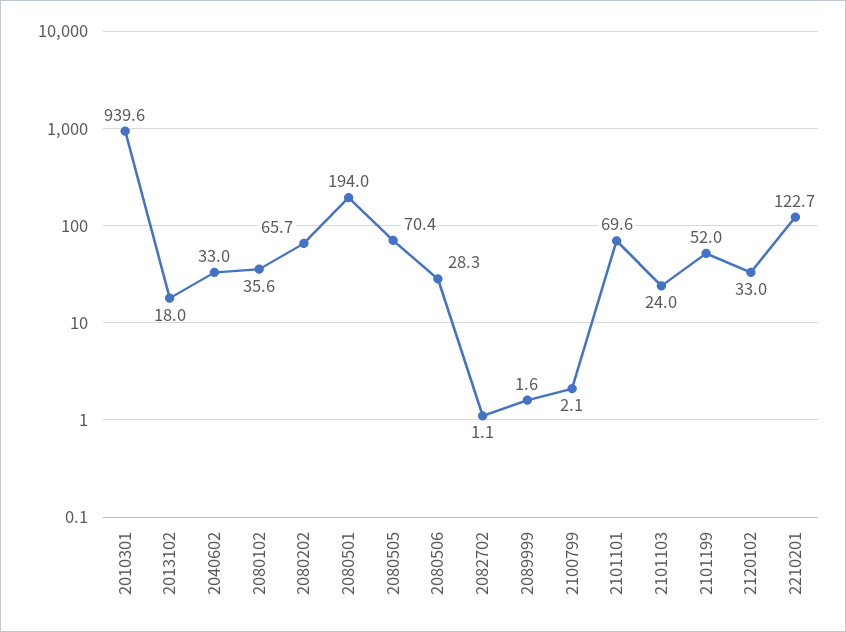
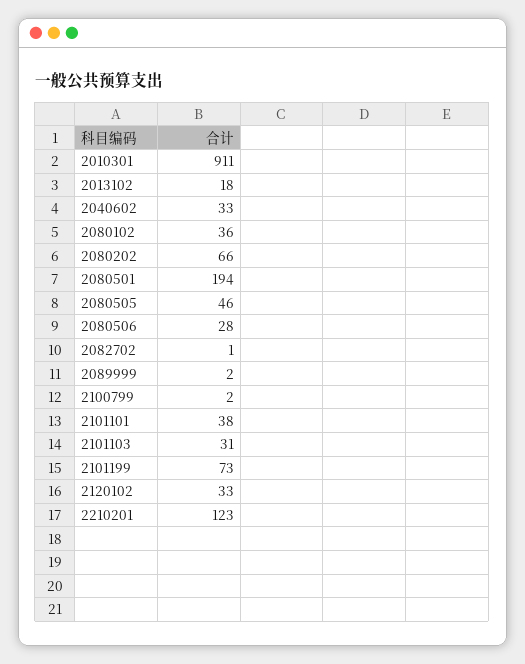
  {
-   "2010301": 939.6,
+   "2010301": 911,
    "2013102": 18,
    "2040602": 33,
    "2080102": 35.6,
    "2080202": 65.7,
    "2080501": 194,
-   "2080505": 70.4,
+   "2080505": 46,
    "2080506": 28.3,
    "2082702": 1.1,
    "2089999": 1.6,
    "2100799": 2.1,
-   "2101101": 69.6,
+   "2101101": 38,
-   "2101103": 24,
+   "2101103": 31,
-   "2101199": 52,
+   "2101199": 73,
    "2120102": 33,
    "2210201": 122.7
  }

